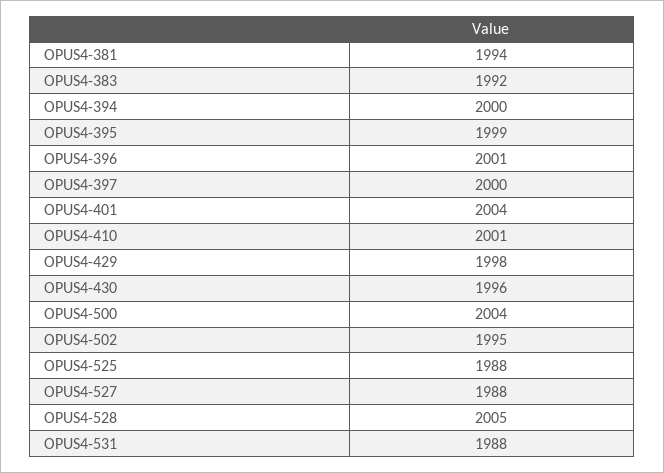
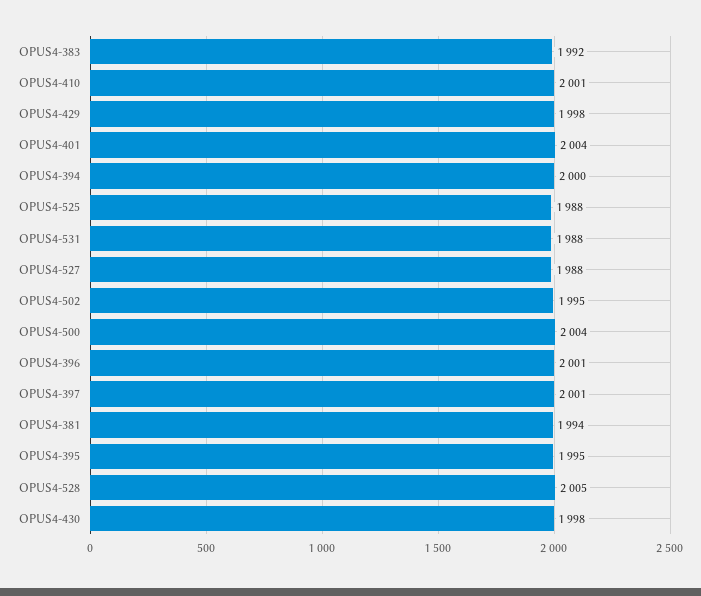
  {
    "OPUS4-381": 1994,
    "OPUS4-383": 1992,
    "OPUS4-394": 2000,
-   "OPUS4-395": 1999,
+   "OPUS4-395": 1995,
    "OPUS4-396": 2001,
-   "OPUS4-397": 2000,
+   "OPUS4-397": 2001,
    "OPUS4-401": 2004,
    "OPUS4-410": 2001,
    "OPUS4-429": 1998,
-   "OPUS4-430": 1996,
+   "OPUS4-430": 1998,
    "OPUS4-500": 2004,
    "OPUS4-502": 1995,
    "OPUS4-525": 1988,
    "OPUS4-527": 1988,
    "OPUS4-528": 2005,
    "OPUS4-531": 1988
  }

